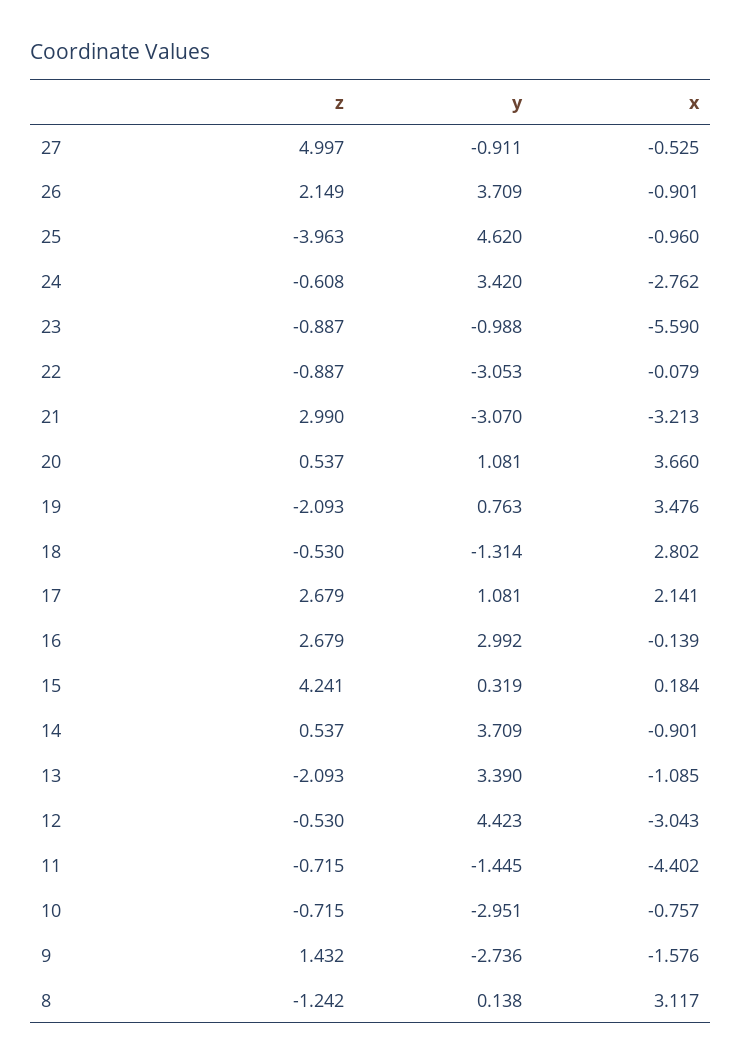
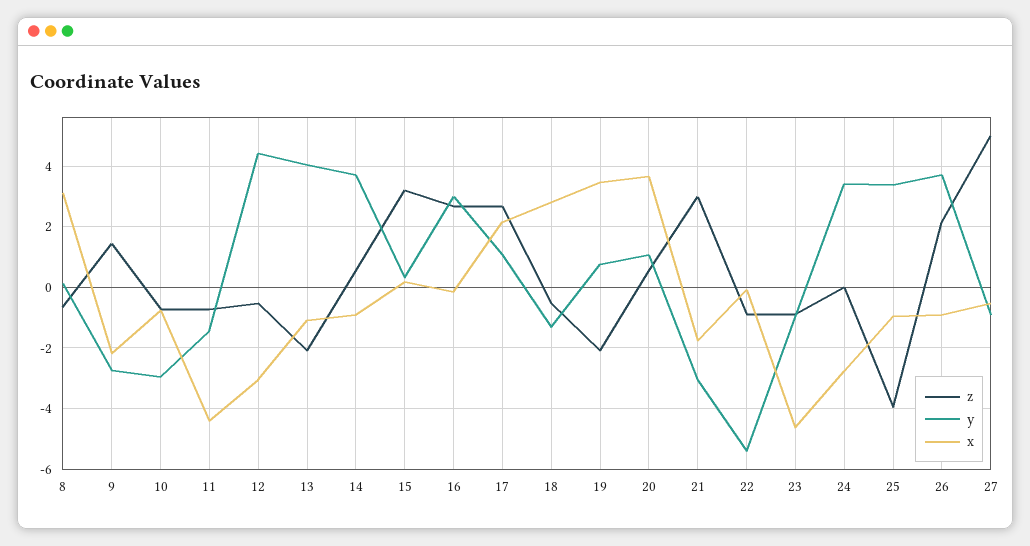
  {
    "z": {
      "27": 4.997,
      "26": 2.149,
      "25": -3.963,
-     "24": -0.608,
+     "24": 0,
      "23": -0.887,
      "22": -0.887,
      "21": 2.99,
      "20": 0.537,
      "19": -2.093,
      "18": -0.53,
      "17": 2.679,
      "16": 2.679,
-     "15": 4.241,
+     "15": 3.2,
      "14": 0.537,
      "13": -2.093,
      "12": -0.53,
      "11": -0.715,
      "10": -0.715,
      "9": 1.432,
-     "8": -1.242
+     "8": -0.6
    },
    "y": {
      "27": -0.911,
      "26": 3.709,
-     "25": 4.62,
+     "25": 3.4,
      "24": 3.42,
      "23": -0.988,
-     "22": -3.053,
+     "22": -5.4,
      "21": -3.07,
      "20": 1.081,
      "19": 0.763,
      "18": -1.314,
      "17": 1.081,
      "16": 2.992,
      "15": 0.319,
      "14": 3.709,
-     "13": 3.39,
+     "13": 4,
      "12": 4.423,
      "11": -1.445,
      "10": -2.951,
      "9": -2.736,
      "8": 0.138
    },
    "x": {
      "27": -0.525,
      "26": -0.901,
      "25": -0.96,
      "24": -2.762,
-     "23": -5.59,
+     "23": -4.6,
      "22": -0.079,
-     "21": -3.213,
+     "21": -1.8,
      "20": 3.66,
      "19": 3.476,
      "18": 2.802,
      "17": 2.141,
      "16": -0.139,
      "15": 0.184,
      "14": -0.901,
      "13": -1.085,
      "12": -3.043,
      "11": -4.402,
      "10": -0.757,
-     "9": -1.576,
+     "9": -2.2,
      "8": 3.117
    }
  }

